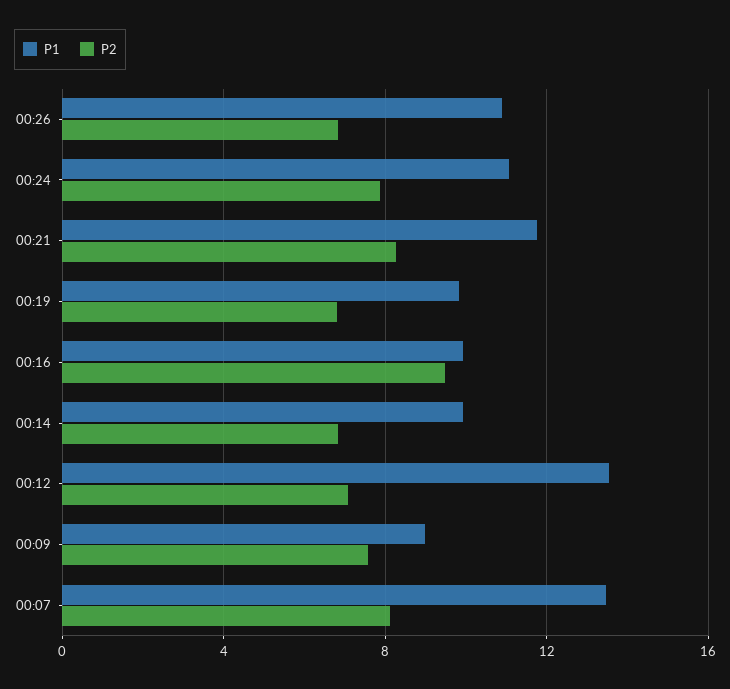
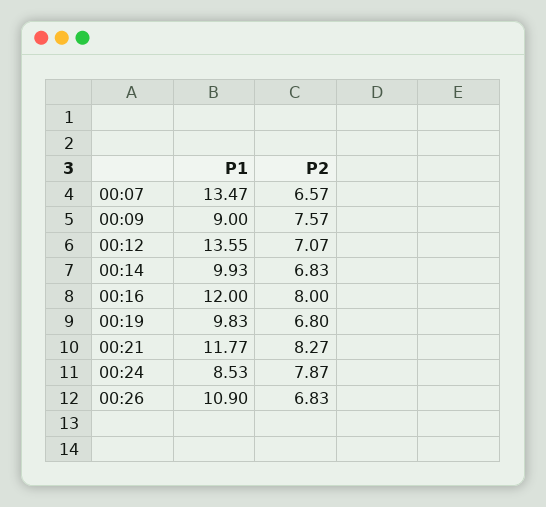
  {
    "P1": {
      "00:26": 10.9,
-     "00:24": 11,
+     "00:24": 8.53,
      "00:21": 11.77,
      "00:19": 9.83,
-     "00:16": 10,
+     "00:16": 12,
      "00:14": 9.93,
      "00:12": 13.55,
      "00:09": 9,
      "00:07": 13.47
    },
    "P2": {
      "00:26": 6.83,
      "00:24": 7.87,
      "00:21": 8.27,
      "00:19": 6.8,
-     "00:16": 9.5,
+     "00:16": 8,
      "00:14": 6.83,
      "00:12": 7.07,
      "00:09": 7.57,
-     "00:07": 8
+     "00:07": 6.57
    }
  }

